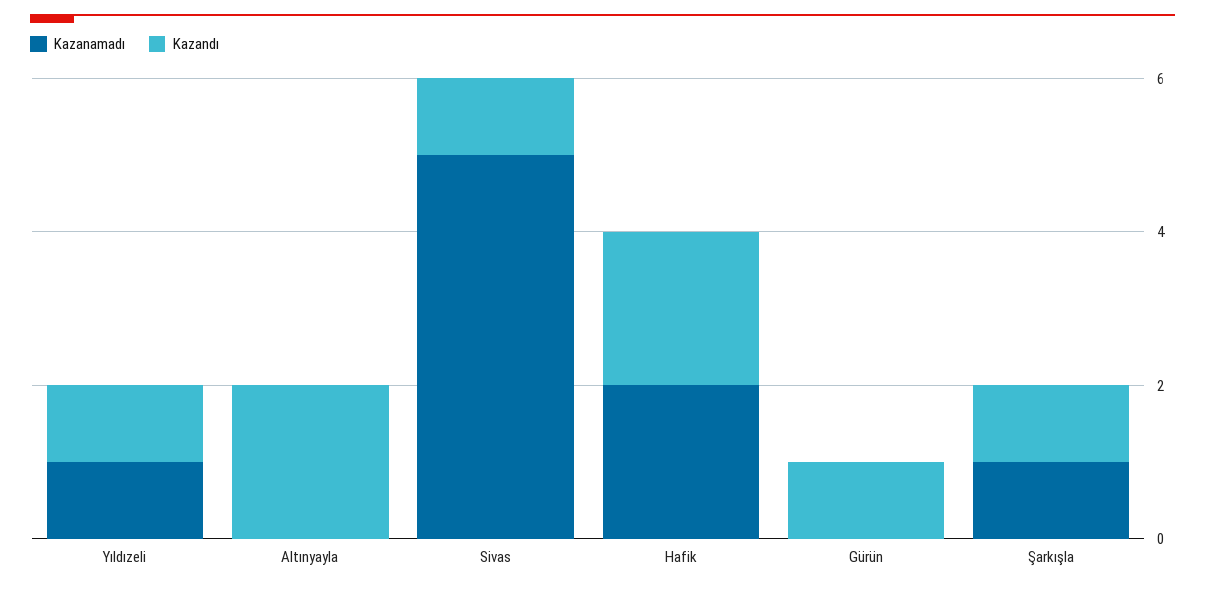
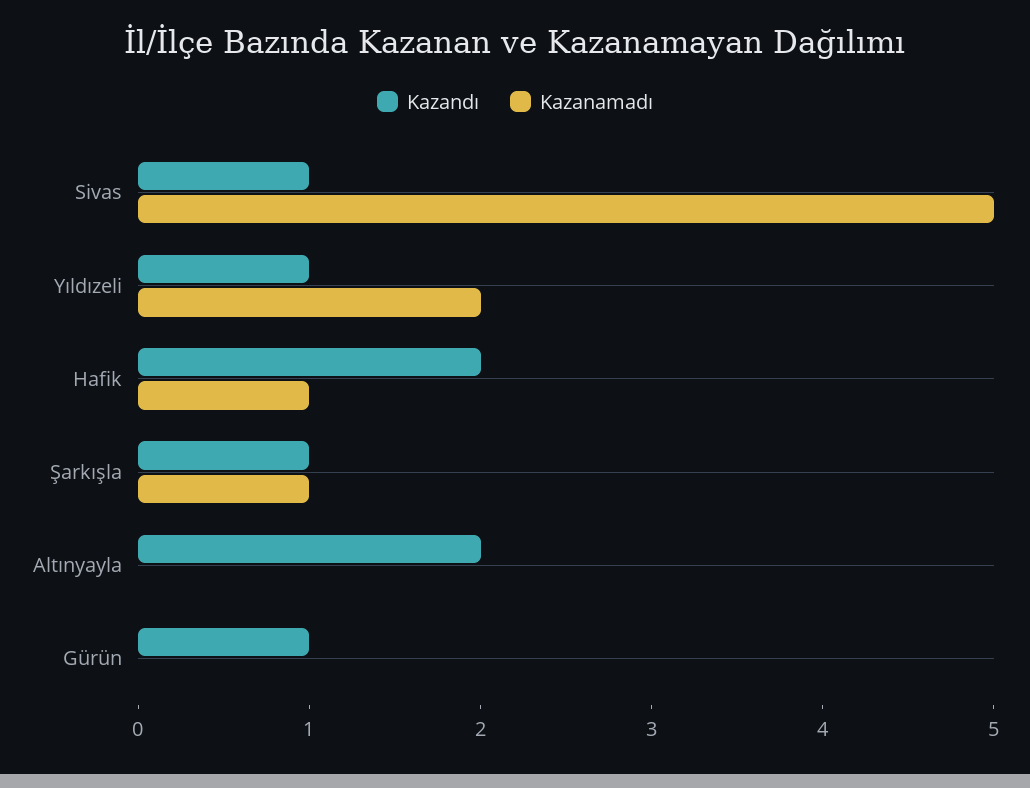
  {
    "Kazanamadı": {
-     "Yıldızeli": 1,
+     "Yıldızeli": 2,
      "Altınyayla": 0,
      "Sivas": 5,
-     "Hafik": 2,
+     "Hafik": 1,
      "Gürün": 0,
      "Şarkışla": 1
    },
    "Kazandı": {
      "Yıldızeli": 1,
      "Altınyayla": 2,
      "Sivas": 1,
      "Hafik": 2,
      "Gürün": 1,
      "Şarkışla": 1
    }
  }

